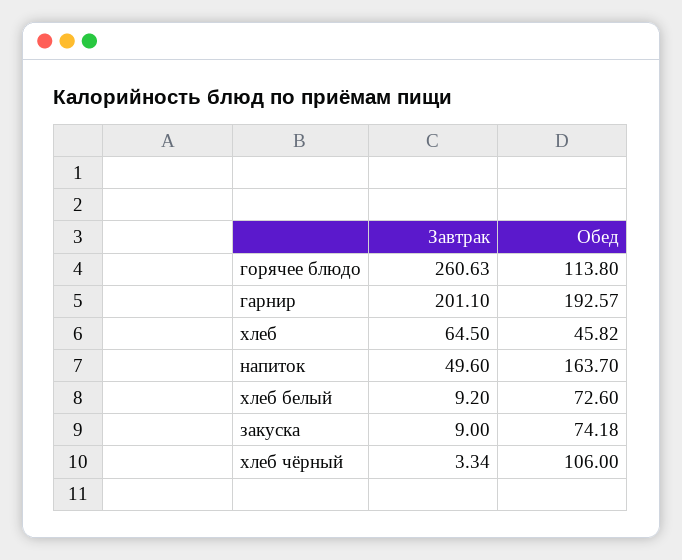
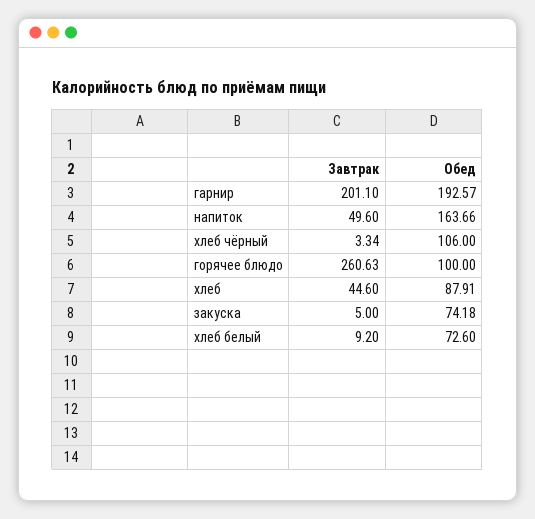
  {
    "Завтрак": {
      "горячее блюдо": 260.63,
      "гарнир": 201.1,
-     "хлеб": 64.5,
+     "хлеб": 44.6,
      "напиток": 49.6,
      "хлеб белый": 9.2,
-     "закуска": 9,
+     "закуска": 5,
      "хлеб чёрный": 3.34
    },
    "Обед": {
-     "горячее блюдо": 113.8,
+     "горячее блюдо": 100,
      "гарнир": 192.57,
-     "хлеб": 45.82,
+     "хлеб": 87.91,
-     "напиток": 163.7,
+     "напиток": 163.66,
      "хлеб белый": 72.6,
      "закуска": 74.18,
      "хлеб чёрный": 106
    }
  }

